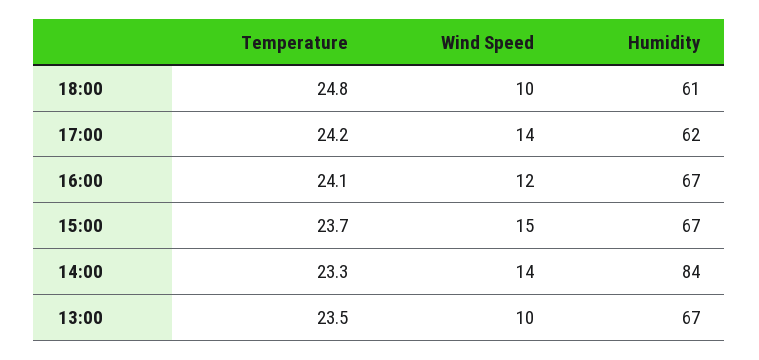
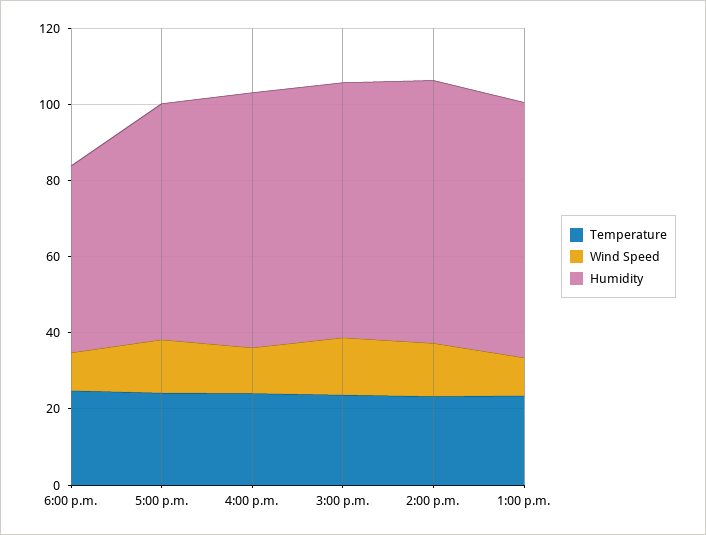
  {
    "Temperature": {
      "18:00": 24.8,
      "17:00": 24.2,
      "16:00": 24.1,
      "15:00": 23.7,
      "14:00": 23.3,
      "13:00": 23.5
    },
    "Wind Speed": {
      "18:00": 10,
      "17:00": 14,
      "16:00": 12,
      "15:00": 15,
      "14:00": 14,
      "13:00": 10
    },
    "Humidity": {
-     "18:00": 61,
+     "18:00": 50,
      "17:00": 62,
      "16:00": 67,
      "15:00": 67,
-     "14:00": 84,
+     "14:00": 70,
      "13:00": 67
    }
  }

